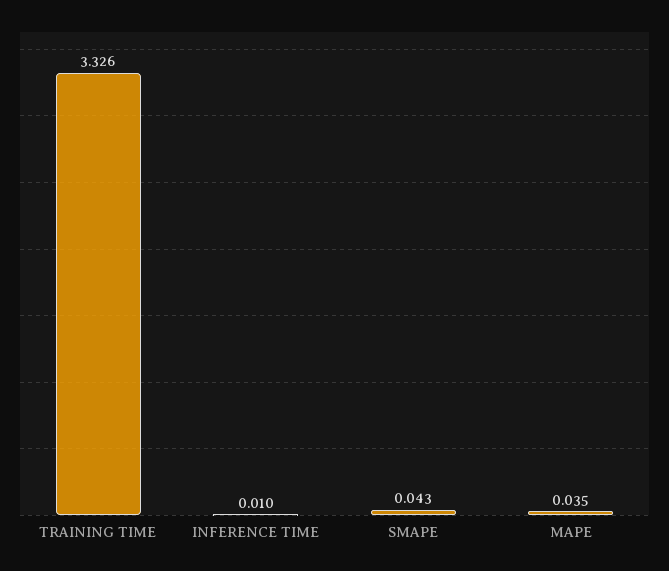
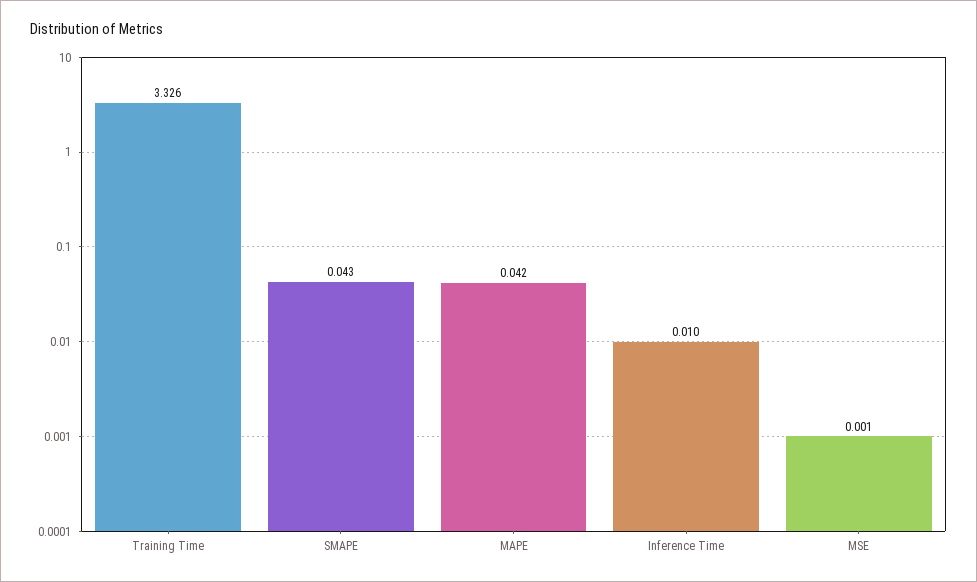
  {
    "TRAINING TIME": 3.326,
    "INFERENCE TIME": 0.01,
    "SMAPE": 0.043,
-   "MAPE": 0.035
+   "MAPE": 0.042,
+   "MSE": 0.001
  }

